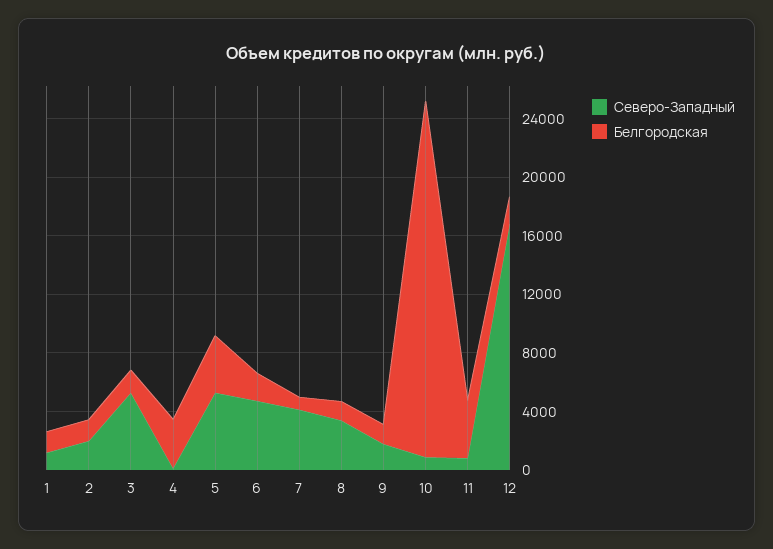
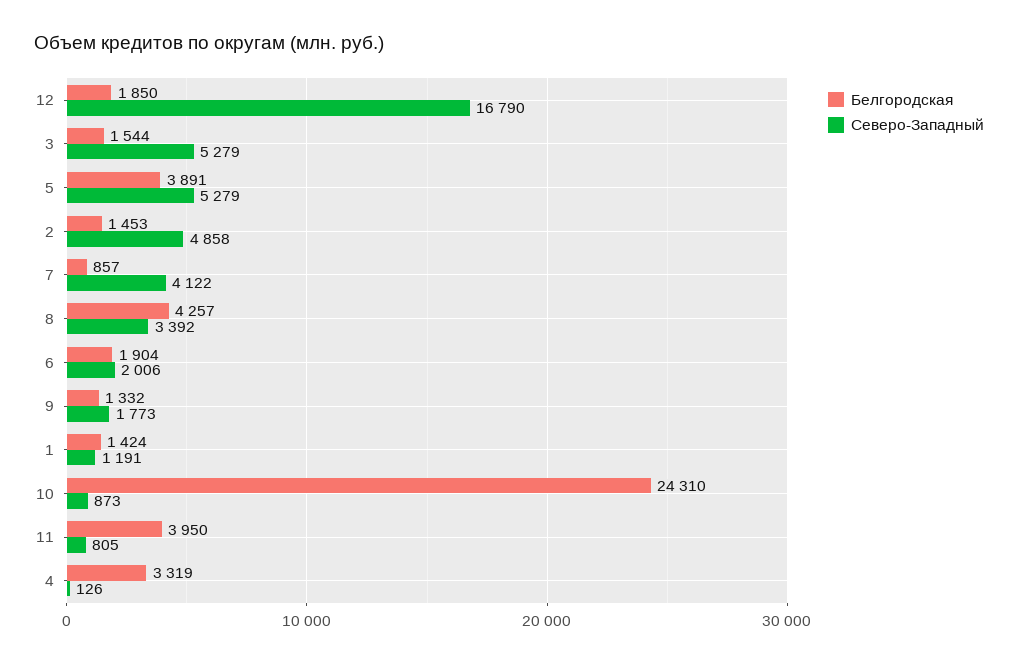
  {
    "Северо-Западный": {
      "1": 1191,
-     "2": 2000,
+     "2": 4858,
      "3": 5279,
      "4": 126,
      "5": 5279,
-     "6": 5000,
+     "6": 2006,
      "7": 4122,
      "8": 3392,
      "9": 1773,
      "10": 873,
      "11": 805,
      "12": 16790
    },
    "Белгородская": {
      "1": 1424,
      "2": 1453,
      "3": 1544,
      "4": 3319,
      "5": 3891,
      "6": 1904,
      "7": 857,
-     "8": 1000,
+     "8": 4257,
      "9": 1332,
      "10": 24310,
      "11": 3950,
      "12": 1850
    }
  }

